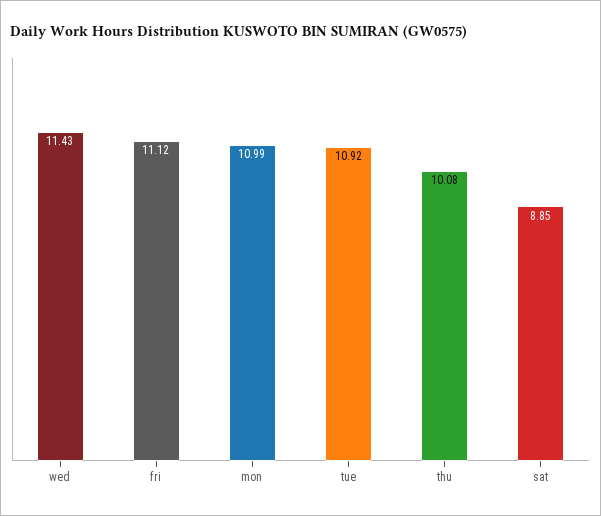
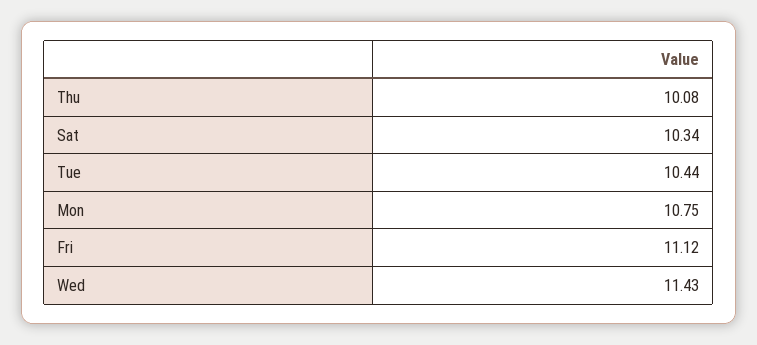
  {
    "wed": 11.43,
    "fri": 11.12,
-   "mon": 10.99,
+   "mon": 10.75,
-   "tue": 10.92,
+   "tue": 10.44,
    "thu": 10.08,
-   "sat": 8.85
+   "sat": 10.34
  }

